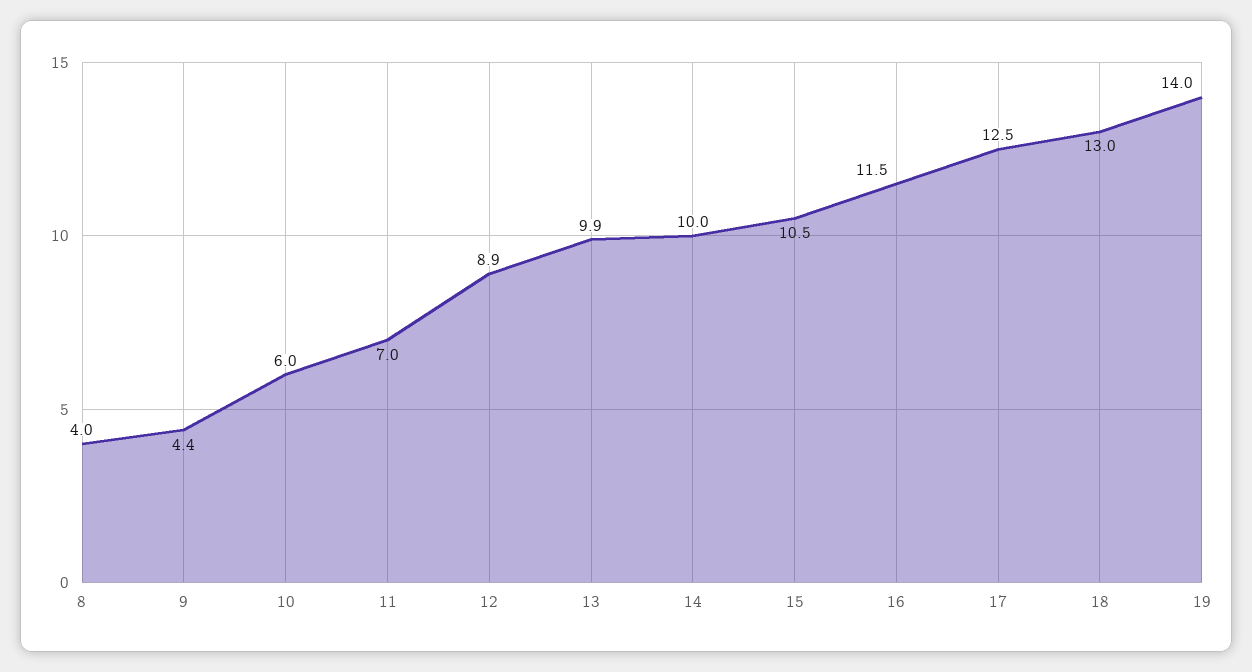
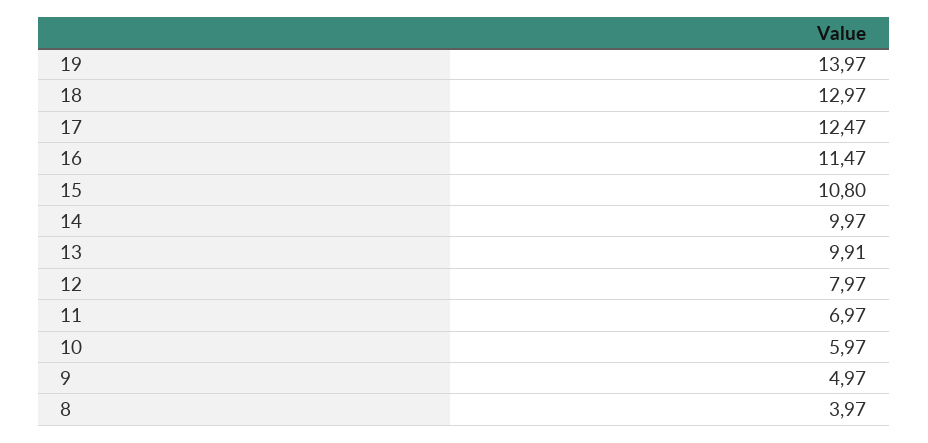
  {
    "8": 3.97,
-   "9": 4.4,
+   "9": 4.97,
    "10": 5.97,
    "11": 6.97,
-   "12": 8.9,
+   "12": 7.97,
    "13": 9.91,
    "14": 9.97,
-   "15": 10.5,
+   "15": 10.8,
    "16": 11.47,
    "17": 12.47,
    "18": 12.97,
    "19": 13.97
  }

